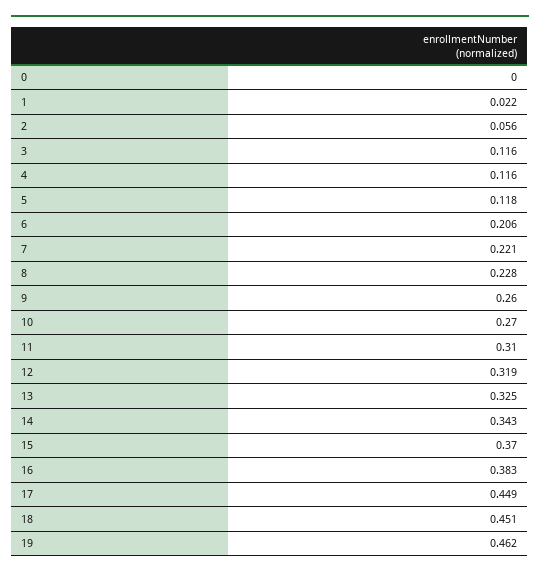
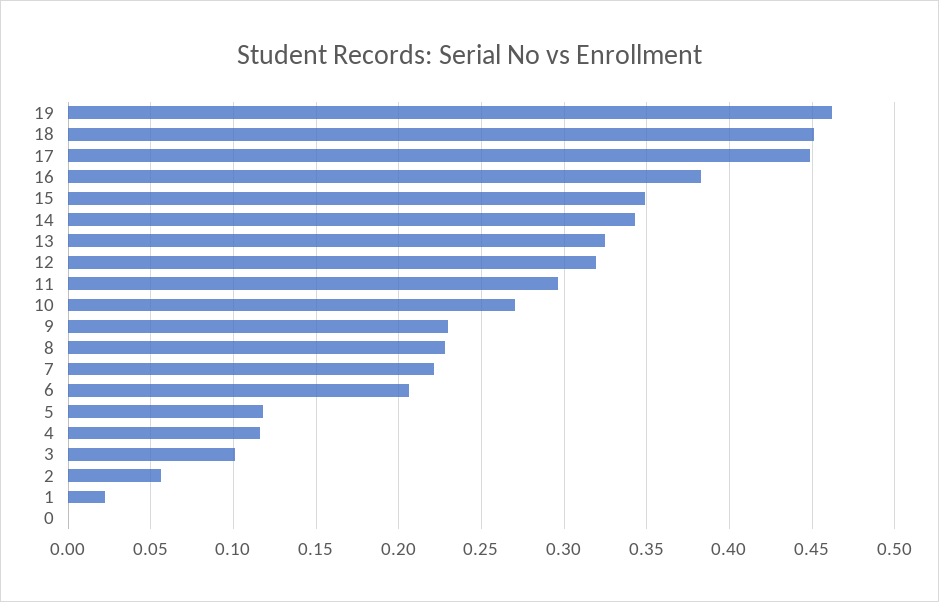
  {
    "0": 0,
    "1": 0.022,
    "2": 0.056,
-   "3": 0.116,
+   "3": 0.1,
    "4": 0.116,
    "5": 0.118,
    "6": 0.206,
    "7": 0.221,
    "8": 0.228,
-   "9": 0.26,
+   "9": 0.23,
    "10": 0.27,
-   "11": 0.31,
+   "11": 0.295,
    "12": 0.319,
    "13": 0.325,
    "14": 0.343,
-   "15": 0.37,
+   "15": 0.35,
    "16": 0.383,
    "17": 0.449,
    "18": 0.451,
    "19": 0.462
  }

